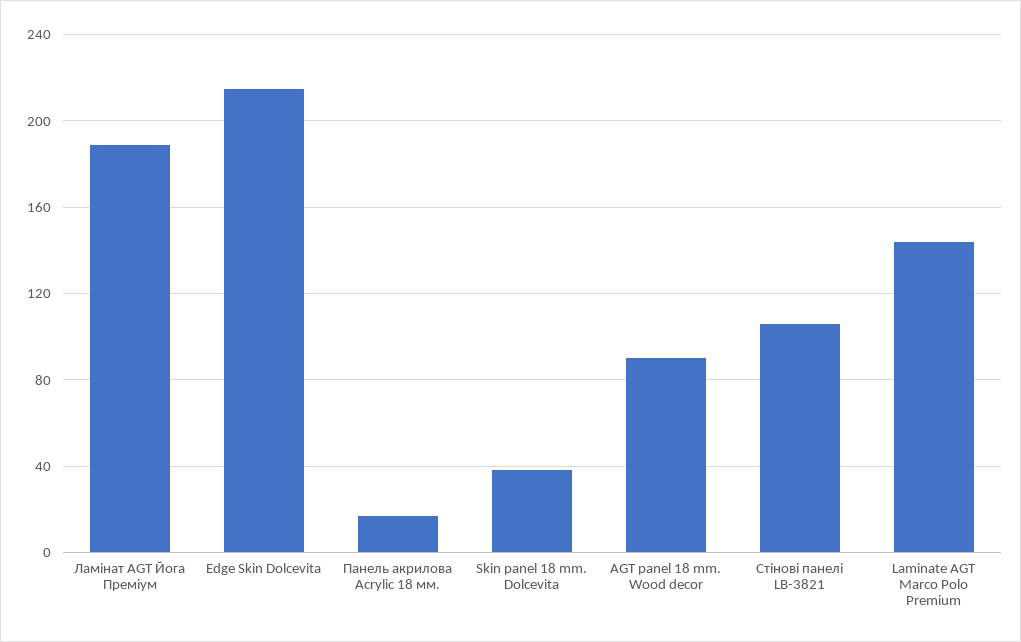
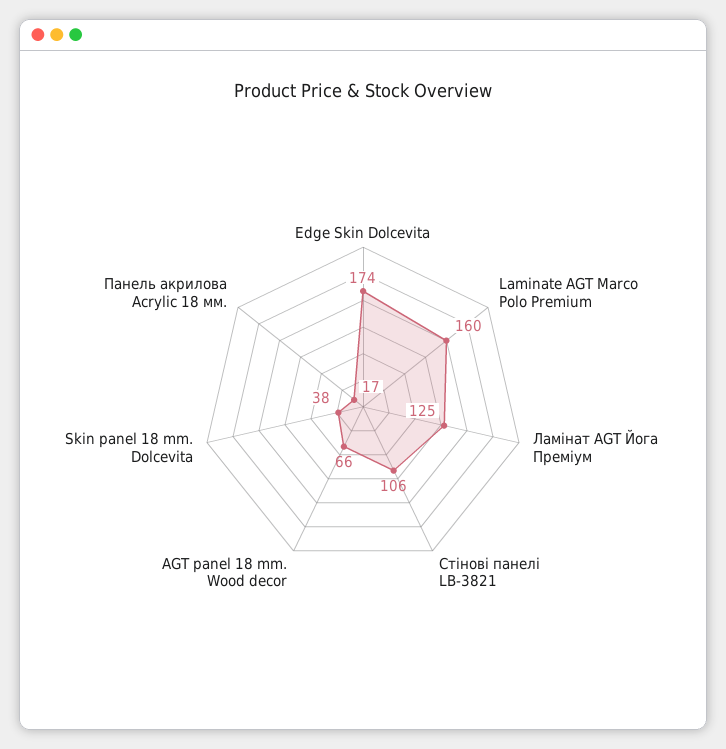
  {
-   "Ламінат AGT Йога Преміум": 190,
+   "Ламінат AGT Йога Преміум": 125,
-   "Edge Skin Dolcevita": 215,
+   "Edge Skin Dolcevita": 174,
    "Панель акрилова Acrylic 18 мм.": 17,
    "Skin panel 18 mm. Dolcevita": 38,
-   "AGT panel 18 mm. Wood decor": 90,
+   "AGT panel 18 mm. Wood decor": 66,
    "Стінові панелі LB-3821": 106,
-   "Laminate AGT Marco Polo Premium": 145
+   "Laminate AGT Marco Polo Premium": 160
  }

